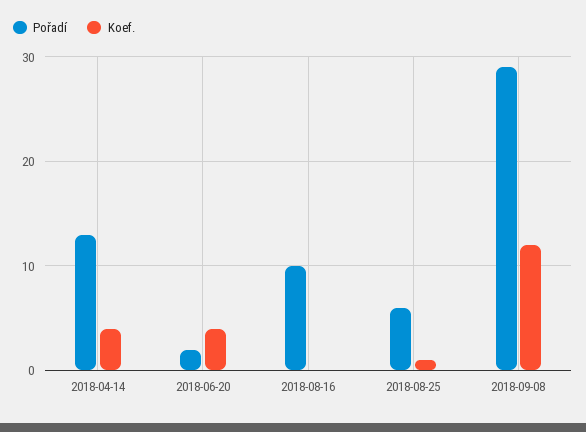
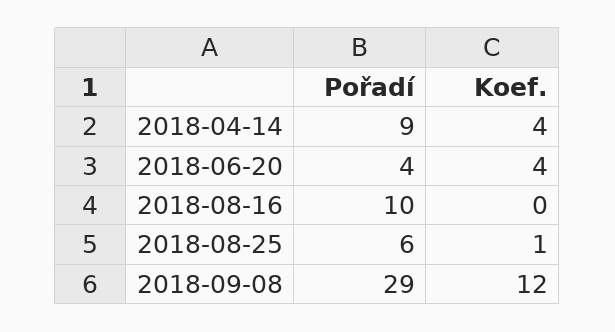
  {
    "Pořadí": {
-     "2018-04-14": 13,
+     "2018-04-14": 9,
-     "2018-06-20": 2,
+     "2018-06-20": 4,
      "2018-08-16": 10,
      "2018-08-25": 6,
      "2018-09-08": 29
    },
    "Koef.": {
      "2018-04-14": 4,
      "2018-06-20": 4,
      "2018-08-16": 0,
      "2018-08-25": 1,
      "2018-09-08": 12
    }
  }

